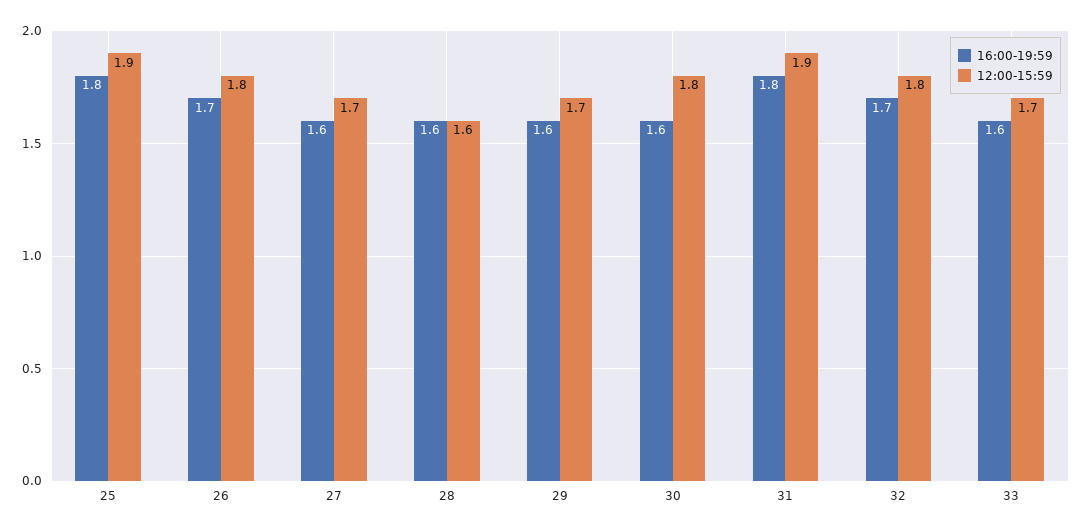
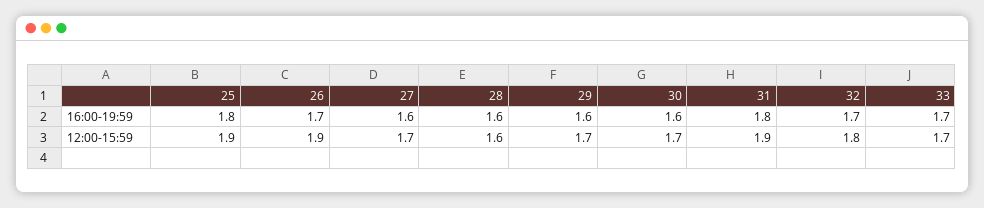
  {
    "16:00-19:59": {
      "25": 1.8,
      "26": 1.7,
      "27": 1.6,
      "28": 1.6,
      "29": 1.6,
      "30": 1.6,
      "31": 1.8,
      "32": 1.7,
-     "33": 1.6
+     "33": 1.7
    },
    "12:00-15:59": {
      "25": 1.9,
-     "26": 1.8,
+     "26": 1.9,
      "27": 1.7,
      "28": 1.6,
      "29": 1.7,
-     "30": 1.8,
+     "30": 1.7,
      "31": 1.9,
      "32": 1.8,
      "33": 1.7
    }
  }

